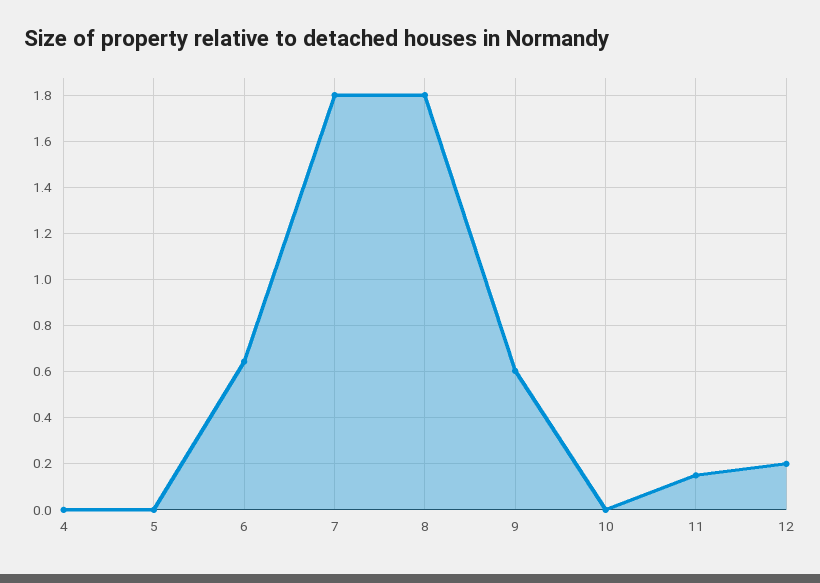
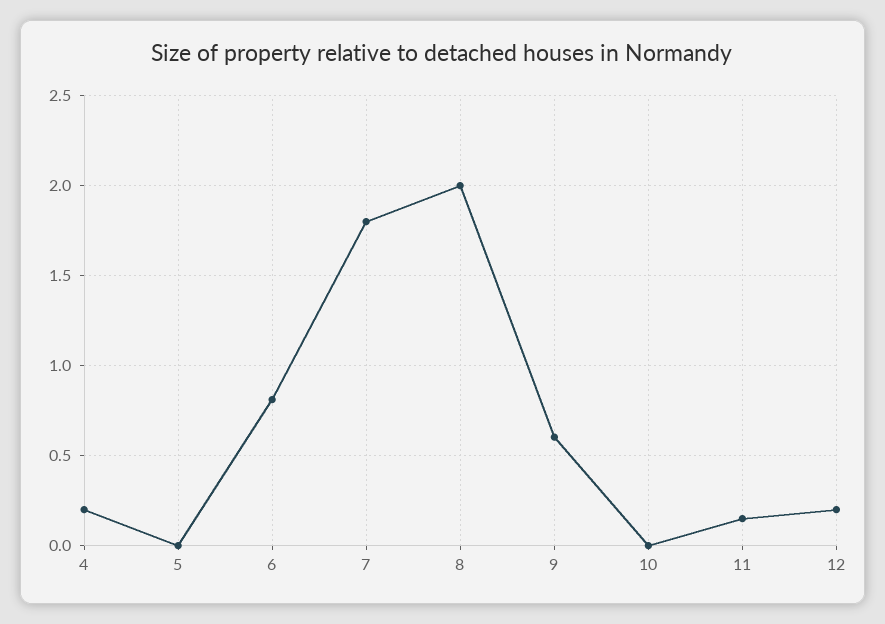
  {
-   "4": 0,
+   "4": 0.2,
    "5": 0,
-   "6": 0.65,
+   "6": 0.8,
    "7": 1.8,
-   "8": 1.8,
+   "8": 2,
    "9": 0.6,
    "10": 0,
    "11": 0.15,
    "12": 0.2
  }

